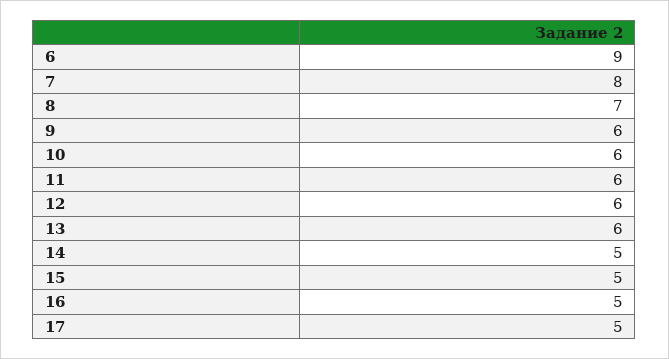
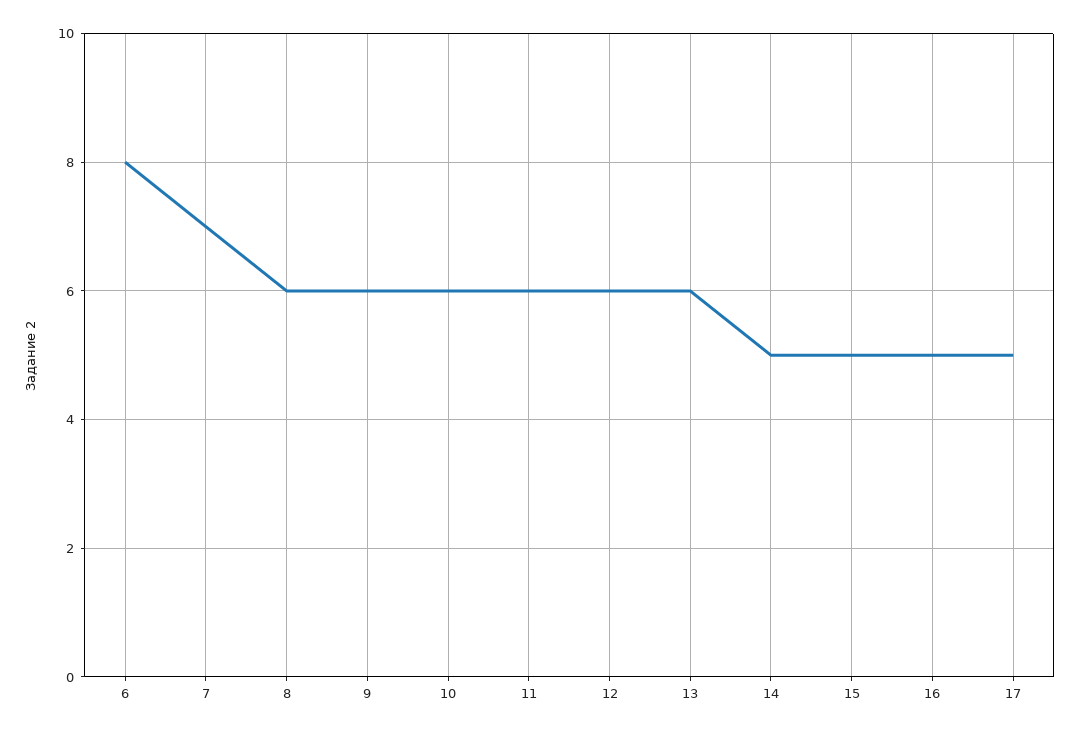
  {
-   "6": 9,
+   "6": 8,
-   "7": 8,
+   "7": 7,
-   "8": 7,
+   "8": 6,
    "9": 6,
    "10": 6,
    "11": 6,
    "12": 6,
    "13": 6,
    "14": 5,
    "15": 5,
    "16": 5,
    "17": 5
  }

